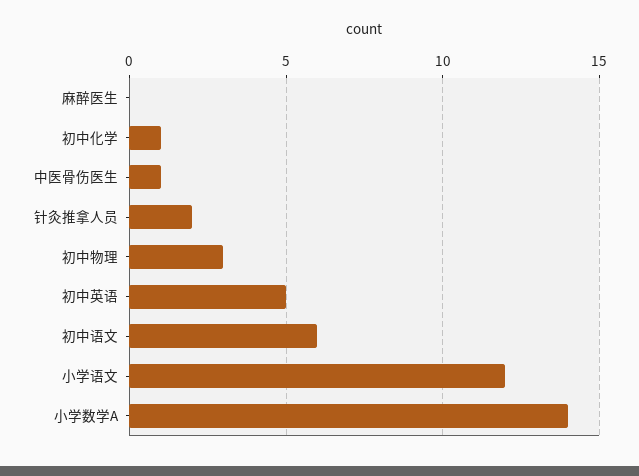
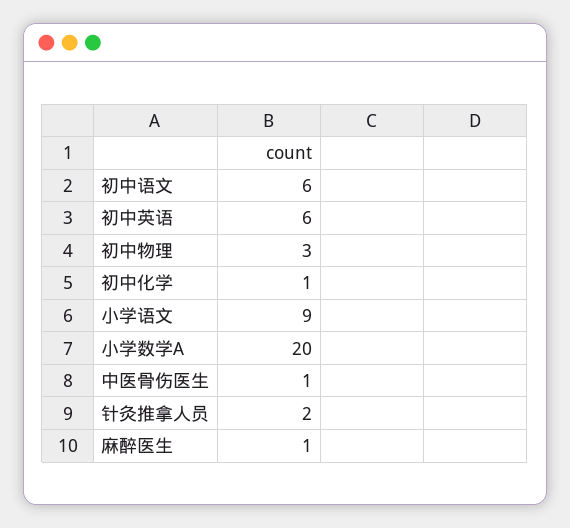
  {
-   "麻醉医生": 0,
+   "麻醉医生": 1,
    "初中化学": 1,
    "中医骨伤医生": 1,
    "针灸推拿人员": 2,
    "初中物理": 3,
-   "初中英语": 5,
+   "初中英语": 6,
    "初中语文": 6,
-   "小学语文": 12,
+   "小学语文": 9,
-   "小学数学A": 14
+   "小学数学A": 20
  }

